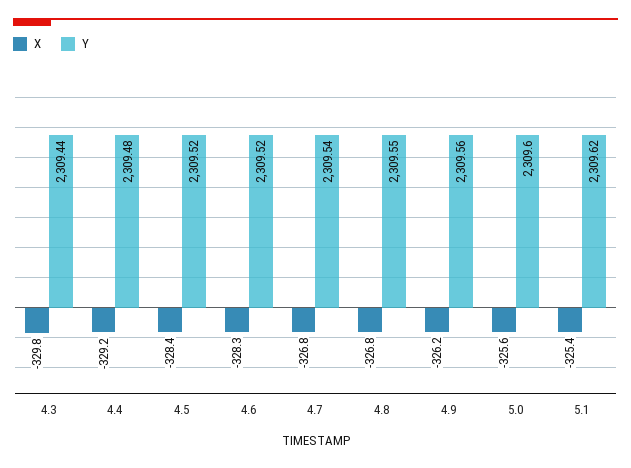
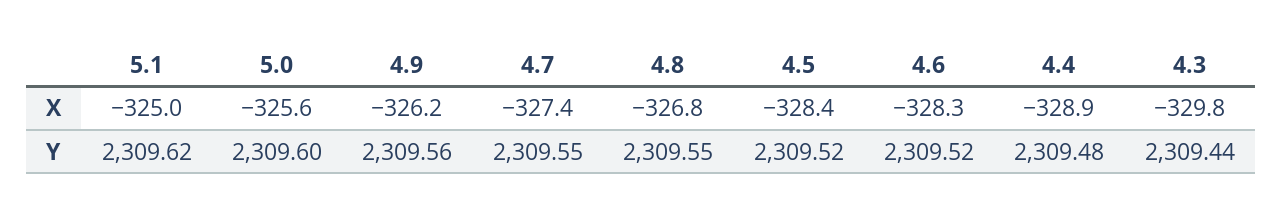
  {
    "X": {
      "4.3": -329.8,
-     "4.4": -329.2,
+     "4.4": -328.9,
      "4.5": -328.4,
      "4.6": -328.3,
-     "4.7": -326.8,
+     "4.7": -327.4,
      "4.8": -326.8,
      "4.9": -326.2,
      "5.0": -325.6,
-     "5.1": -325.4
+     "5.1": -325
    },
    "Y": {
      "4.3": 2309.44,
      "4.4": 2309.48,
      "4.5": 2309.52,
      "4.6": 2309.52,
-     "4.7": 2309.54,
+     "4.7": 2309.55,
      "4.8": 2309.55,
      "4.9": 2309.56,
      "5.0": 2309.6,
      "5.1": 2309.62
    }
  }

